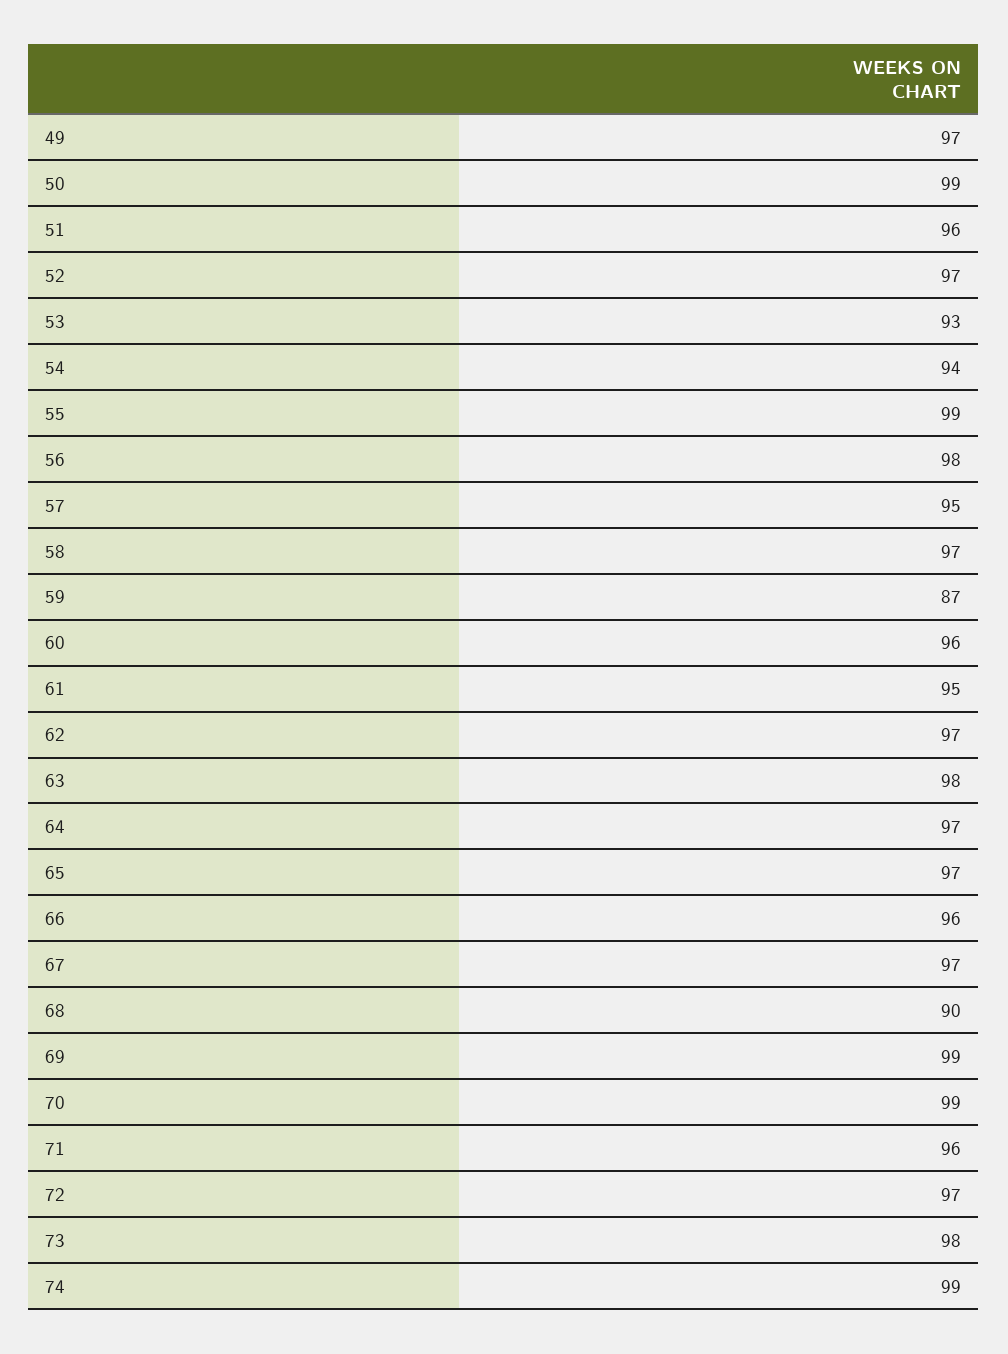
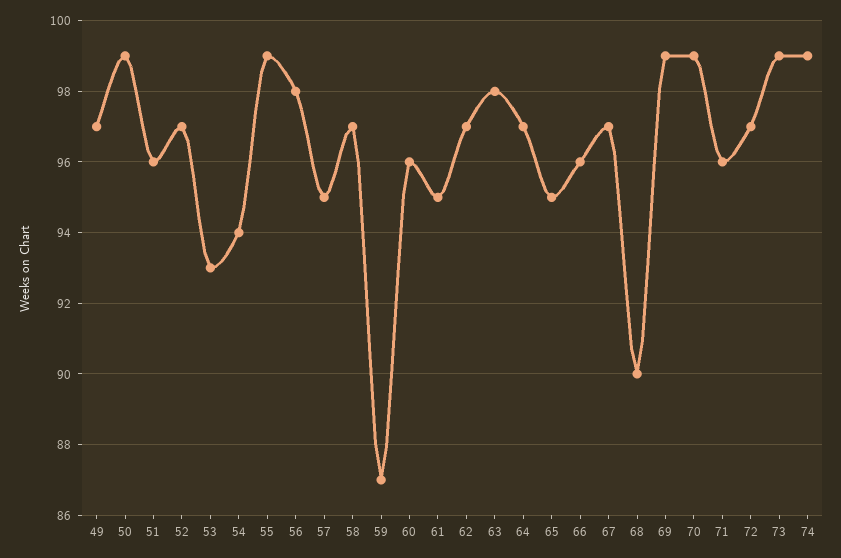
  {
    "49": 97,
    "50": 99,
    "51": 96,
    "52": 97,
    "53": 93,
    "54": 94,
    "55": 99,
    "56": 98,
    "57": 95,
    "58": 97,
    "59": 87,
    "60": 96,
    "61": 95,
    "62": 97,
    "63": 98,
    "64": 97,
-   "65": 97,
+   "65": 95,
    "66": 96,
    "67": 97,
    "68": 90,
    "69": 99,
    "70": 99,
    "71": 96,
    "72": 97,
-   "73": 98,
+   "73": 99,
    "74": 99
  }

